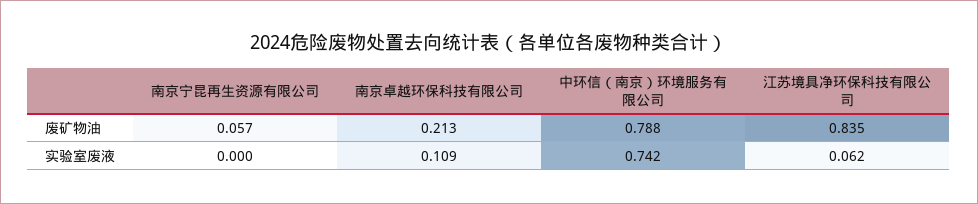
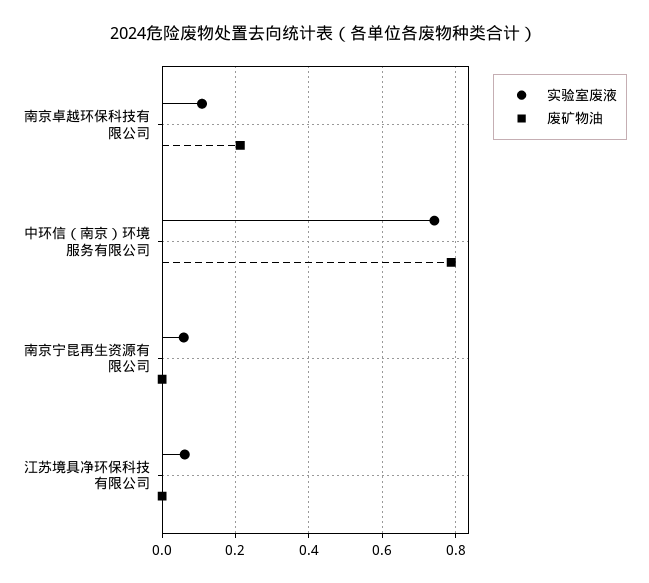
  {
    "废矿物油": {
-     "南京宁昆再生资源有限公司": 0.057,
+     "南京宁昆再生资源有限公司": 0,
      "南京卓越环保科技有限公司": 0.213,
      "中环信（南京）环境服务有限公司": 0.788,
-     "江苏境具净环保科技有限公司": 0.835
+     "江苏境具净环保科技有限公司": 0
    },
    "实验室废液": {
-     "南京宁昆再生资源有限公司": 0,
+     "南京宁昆再生资源有限公司": 0.06,
      "南京卓越环保科技有限公司": 0.109,
      "中环信（南京）环境服务有限公司": 0.742,
      "江苏境具净环保科技有限公司": 0.062
    }
  }

